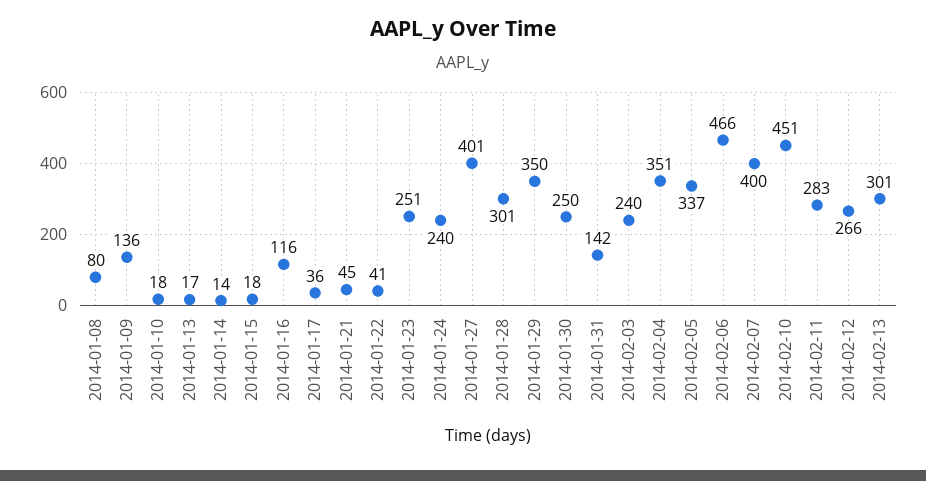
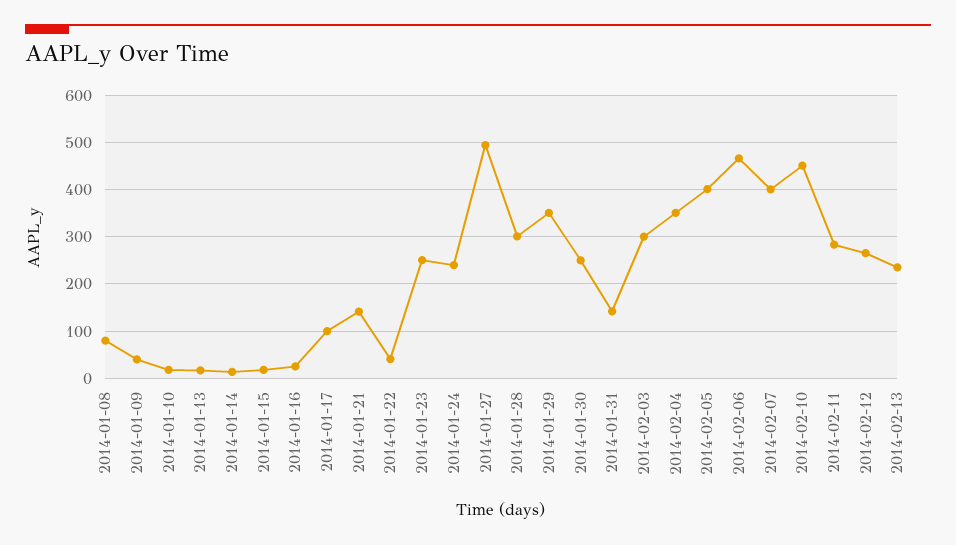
  {
    "2014-01-08": 80,
-   "2014-01-09": 136,
+   "2014-01-09": 40,
    "2014-01-10": 18,
    "2014-01-13": 17,
    "2014-01-14": 14,
    "2014-01-15": 18,
-   "2014-01-16": 116,
+   "2014-01-16": 20,
-   "2014-01-17": 36,
+   "2014-01-17": 100,
-   "2014-01-21": 45,
+   "2014-01-21": 140,
    "2014-01-22": 41,
    "2014-01-23": 251,
    "2014-01-24": 240,
-   "2014-01-27": 401,
+   "2014-01-27": 500,
    "2014-01-28": 301,
    "2014-01-29": 350,
    "2014-01-30": 250,
    "2014-01-31": 142,
-   "2014-02-03": 240,
+   "2014-02-03": 300,
    "2014-02-04": 351,
-   "2014-02-05": 337,
+   "2014-02-05": 400,
    "2014-02-06": 466,
    "2014-02-07": 400,
    "2014-02-10": 451,
    "2014-02-11": 283,
    "2014-02-12": 266,
-   "2014-02-13": 301
+   "2014-02-13": 240
  }

